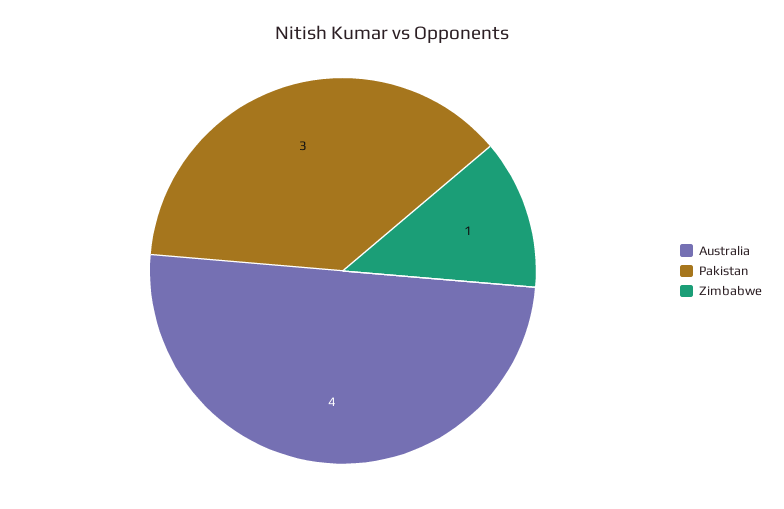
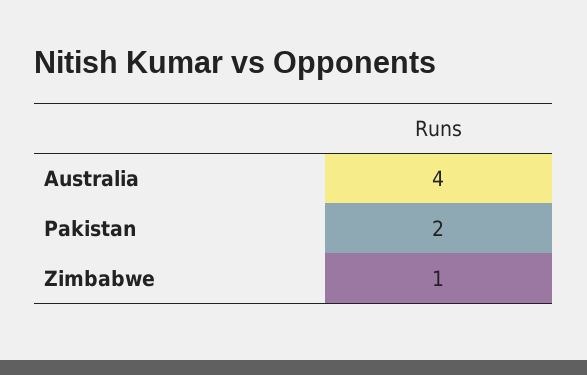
  {
    "Australia": 4,
-   "Pakistan": 3,
+   "Pakistan": 2,
    "Zimbabwe": 1
  }

